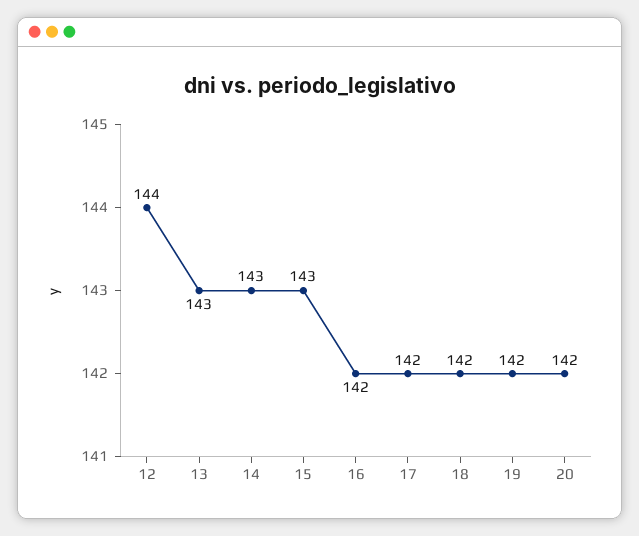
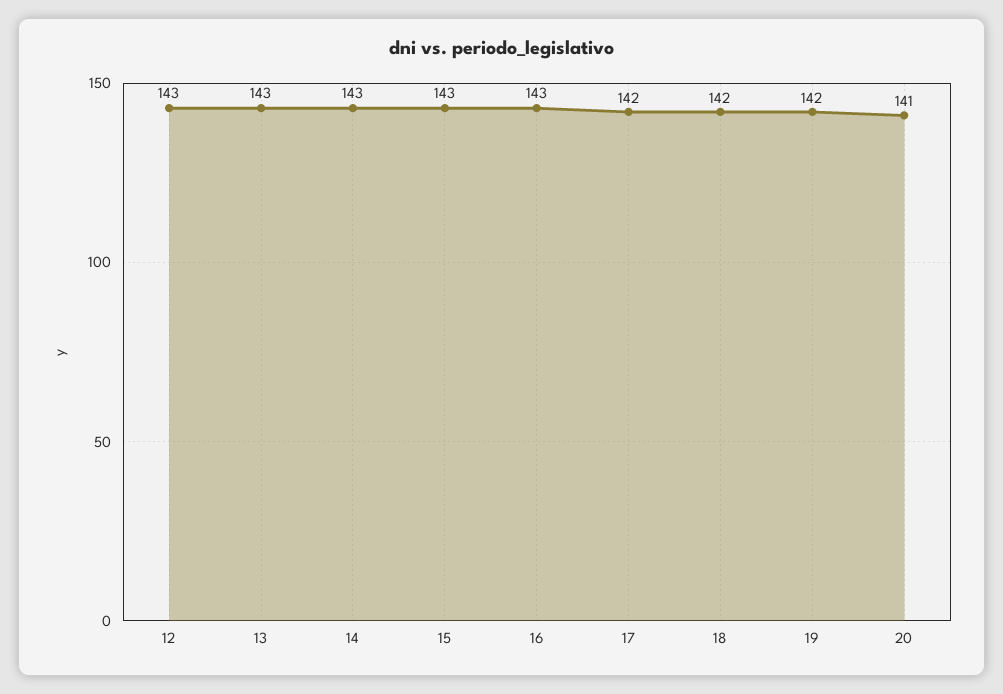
  {
-   "12": 144,
+   "12": 143,
    "13": 143,
    "14": 143,
    "15": 143,
-   "16": 142,
+   "16": 143,
    "17": 142,
    "18": 142,
    "19": 142,
-   "20": 142
+   "20": 141
  }

